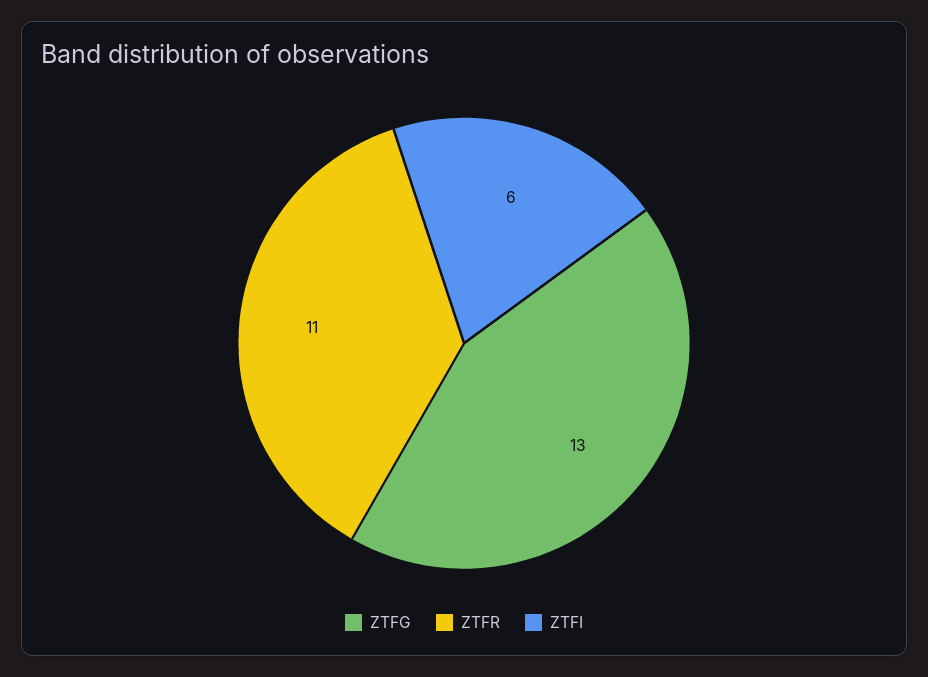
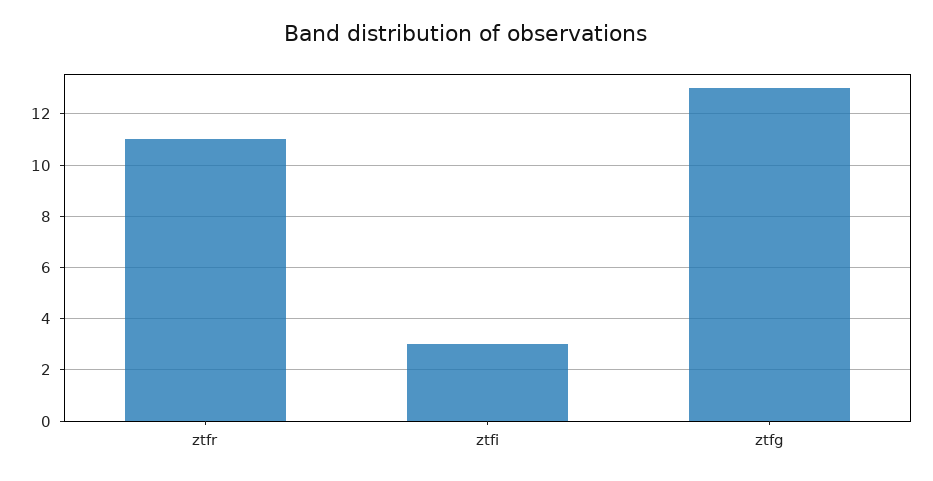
  {
    "ZTFG": 13,
    "ZTFR": 11,
-   "ZTFI": 6
+   "ZTFI": 3
  }

